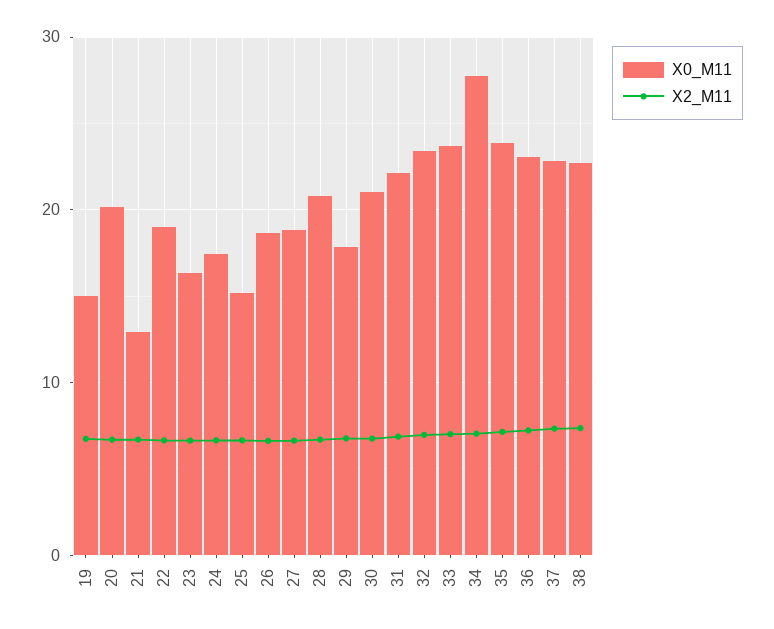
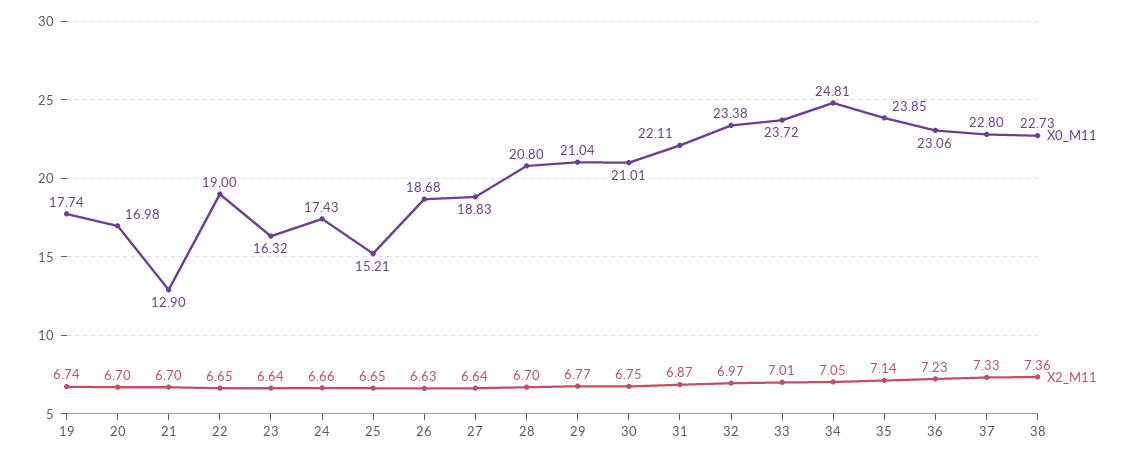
  {
    "X0_M11": {
-     "19": 15,
+     "19": 17.74,
-     "20": 20,
+     "20": 16.98,
      "21": 12.9,
      "22": 19,
      "23": 16.32,
      "24": 17.43,
      "25": 15.21,
      "26": 18.68,
      "27": 18.83,
      "28": 20.8,
-     "29": 18,
+     "29": 21.04,
      "30": 21.01,
      "31": 22.11,
      "32": 23.38,
      "33": 23.72,
-     "34": 28,
+     "34": 24.81,
      "35": 23.85,
      "36": 23.06,
      "37": 22.8,
      "38": 22.73
    },
    "X2_M11": {
      "19": 6.74,
      "20": 6.7,
      "21": 6.7,
      "22": 6.65,
      "23": 6.64,
      "24": 6.66,
      "25": 6.65,
      "26": 6.63,
      "27": 6.64,
      "28": 6.7,
      "29": 6.77,
      "30": 6.75,
      "31": 6.87,
      "32": 6.97,
      "33": 7.01,
      "34": 7.05,
      "35": 7.14,
      "36": 7.23,
      "37": 7.33,
      "38": 7.36
    }
  }

